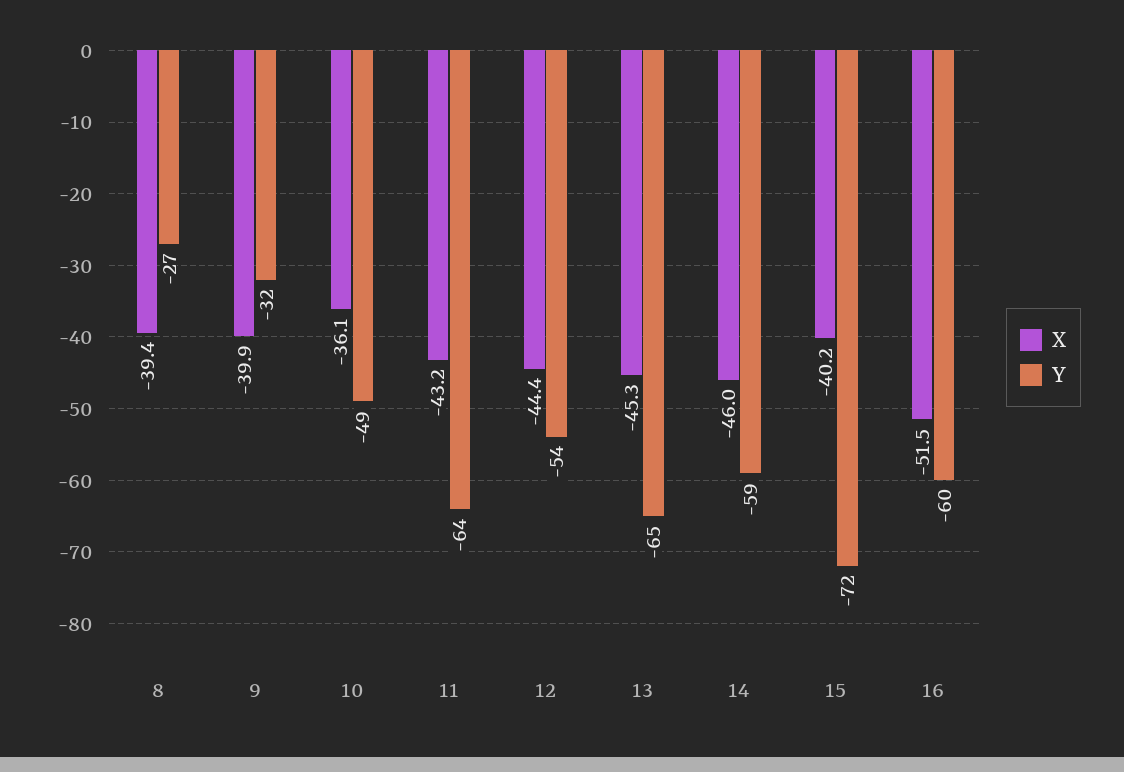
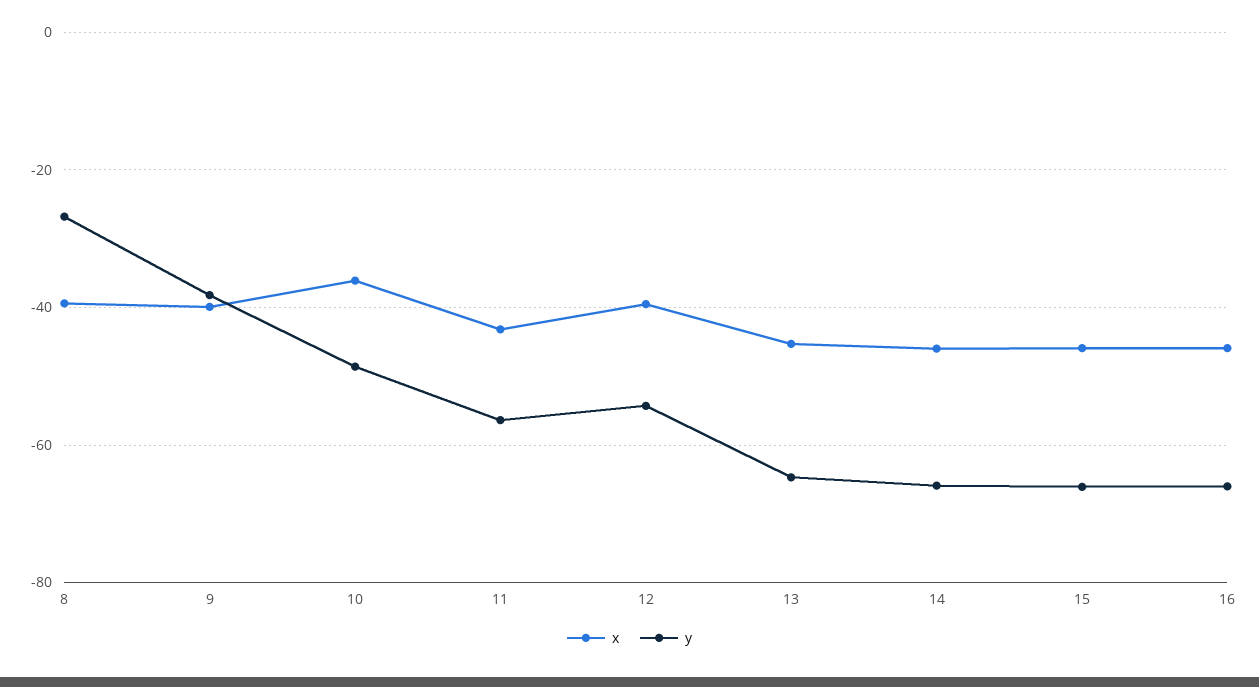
  {
    "X": {
      "8": -39.4,
      "9": -39.9,
      "10": -36.1,
      "11": -43.2,
-     "12": -44.4,
+     "12": -40,
      "13": -45.3,
      "14": -46,
-     "15": -40.2,
+     "15": -46,
-     "16": -51.5
+     "16": -46
    },
    "Y": {
      "8": -27,
-     "9": -32,
+     "9": -38,
      "10": -49,
-     "11": -64,
+     "11": -56,
      "12": -54,
      "13": -65,
-     "14": -59,
+     "14": -66,
-     "15": -72,
+     "15": -66,
-     "16": -60
+     "16": -66
    }
  }

